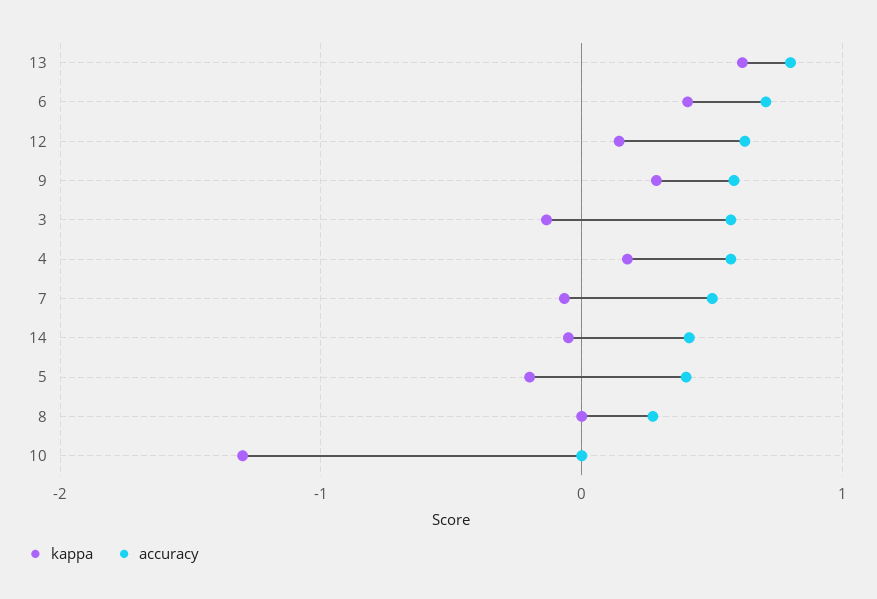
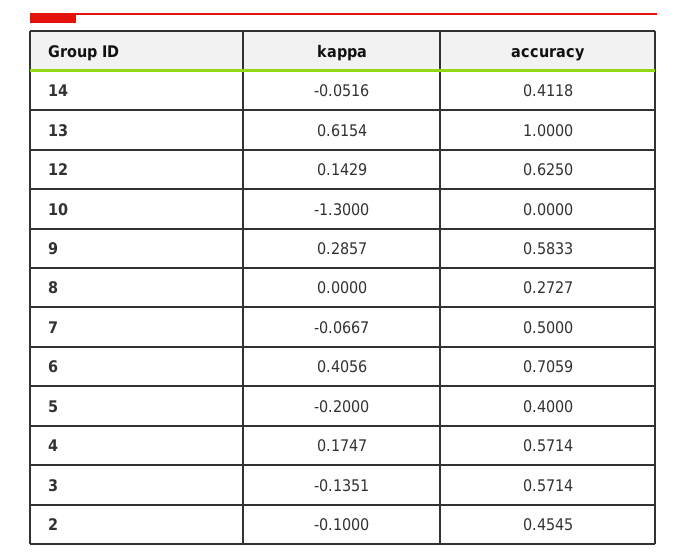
  {
    "kappa": {
      "13": 0.6154,
      "6": 0.4056,
      "12": 0.1429,
      "9": 0.2857,
      "3": -0.1351,
      "4": 0.1747,
      "7": -0.0667,
      "14": -0.0516,
      "5": -0.2,
      "8": 0,
-     "10": -1.3
+     "10": -1.3,
+     "2": -0.1
    },
    "accuracy": {
-     "13": 0.8,
+     "13": 1,
      "6": 0.7059,
      "12": 0.625,
      "9": 0.5833,
      "3": 0.5714,
      "4": 0.5714,
      "7": 0.5,
      "14": 0.4118,
      "5": 0.4,
      "8": 0.2727,
-     "10": 0
+     "10": 0,
+     "2": 0.4545
    }
  }

